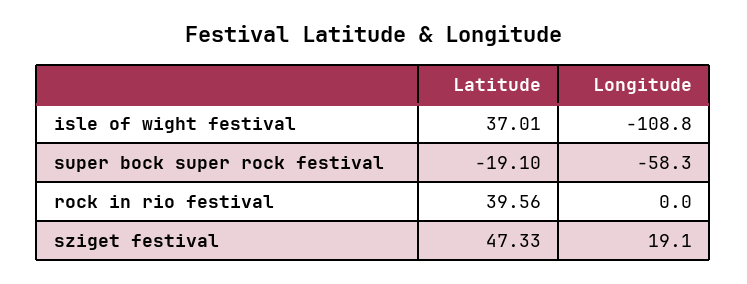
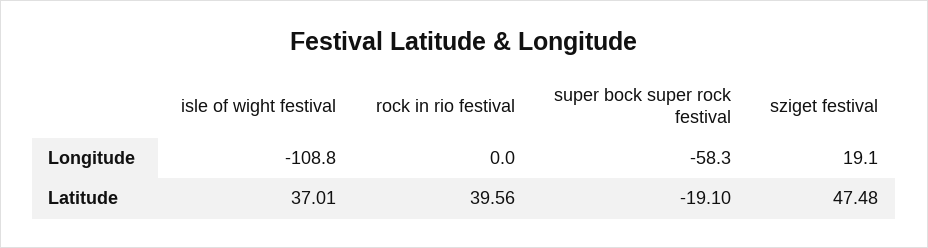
  {
    "Latitude": {
      "isle of wight festival": 37.01,
      "super bock super rock festival": -19.1,
      "rock in rio festival": 39.56,
-     "sziget festival": 47.33
+     "sziget festival": 47.48
    },
    "Longitude": {
      "isle of wight festival": -108.8,
      "super bock super rock festival": -58.3,
      "rock in rio festival": 0,
      "sziget festival": 19.1
    }
  }

